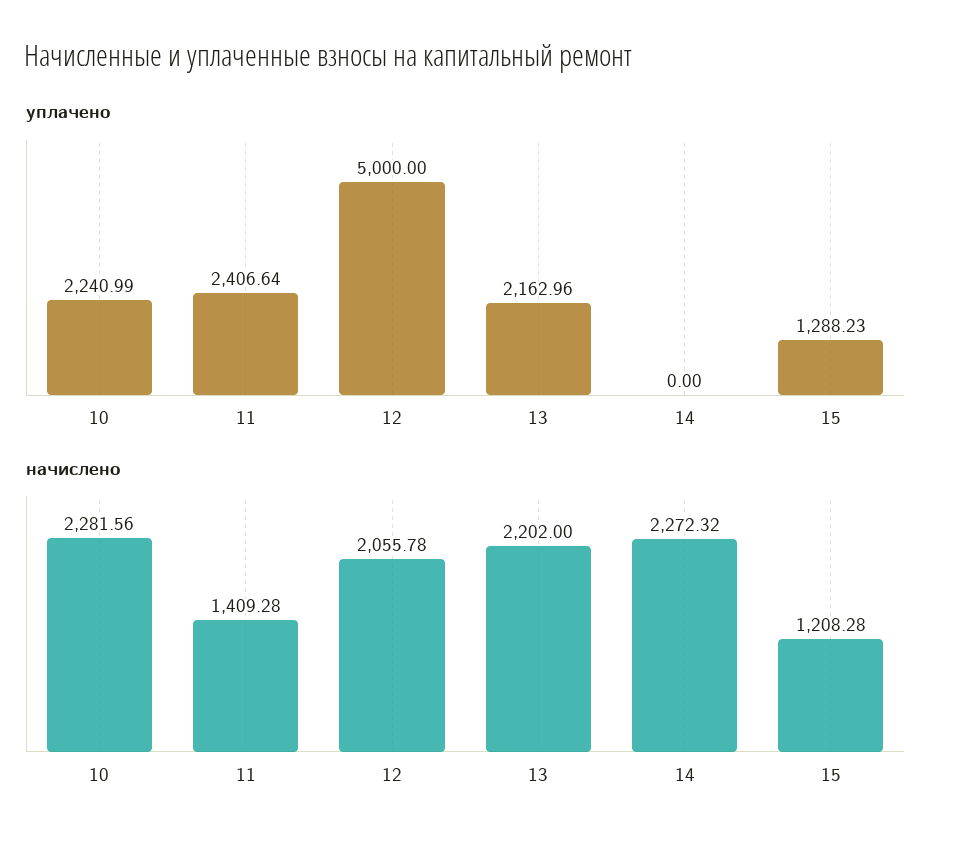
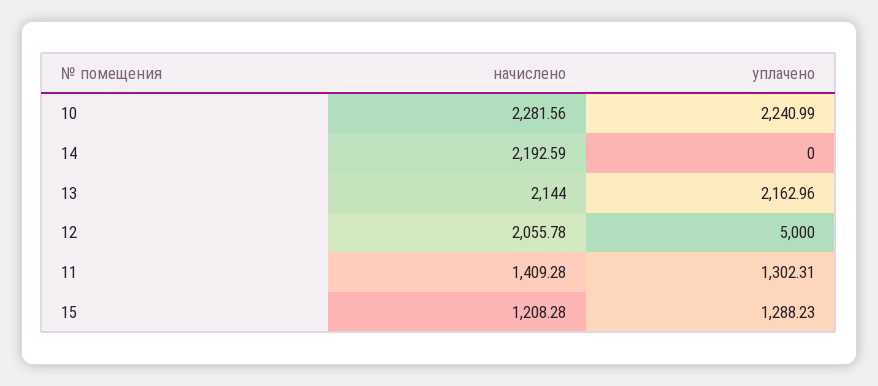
  {
    "уплачено": {
      "10": 2240.99,
-     "11": 2406.64,
+     "11": 1302.31,
      "12": 5000,
      "13": 2162.96,
      "14": 0,
      "15": 1288.23
    },
    "начислено": {
      "10": 2281.56,
      "11": 1409.28,
      "12": 2055.78,
-     "13": 2202,
+     "13": 2144,
-     "14": 2272.32,
+     "14": 2192.59,
      "15": 1208.28
    }
  }

